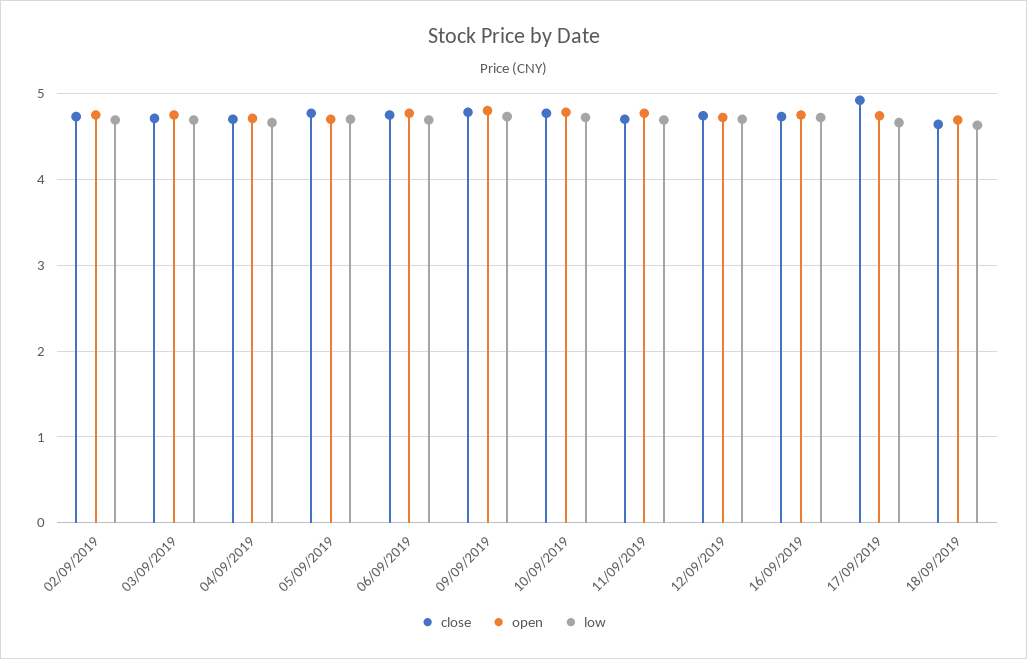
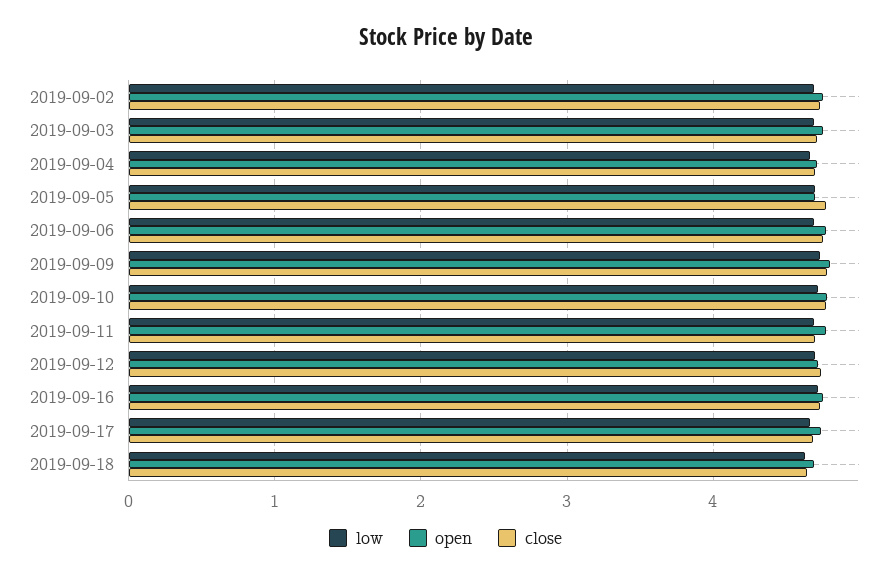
  {
    "close": {
      "02/09/2019": 4.7,
      "03/09/2019": 4.7,
      "04/09/2019": 4.7,
      "05/09/2019": 4.8,
      "06/09/2019": 4.8,
      "09/09/2019": 4.8,
      "10/09/2019": 4.8,
      "11/09/2019": 4.7,
      "12/09/2019": 4.7,
      "16/09/2019": 4.7,
-     "17/09/2019": 4.9,
+     "17/09/2019": 4.7,
      "18/09/2019": 4.6
    },
    "open": {
      "02/09/2019": 4.8,
      "03/09/2019": 4.8,
      "04/09/2019": 4.7,
      "05/09/2019": 4.7,
      "06/09/2019": 4.8,
      "09/09/2019": 4.8,
      "10/09/2019": 4.8,
      "11/09/2019": 4.8,
      "12/09/2019": 4.7,
      "16/09/2019": 4.8,
      "17/09/2019": 4.7,
      "18/09/2019": 4.7
    },
    "low": {
      "02/09/2019": 4.7,
      "03/09/2019": 4.7,
      "04/09/2019": 4.7,
      "05/09/2019": 4.7,
      "06/09/2019": 4.7,
      "09/09/2019": 4.7,
      "10/09/2019": 4.7,
      "11/09/2019": 4.7,
      "12/09/2019": 4.7,
      "16/09/2019": 4.7,
      "17/09/2019": 4.7,
      "18/09/2019": 4.6
    }
  }

